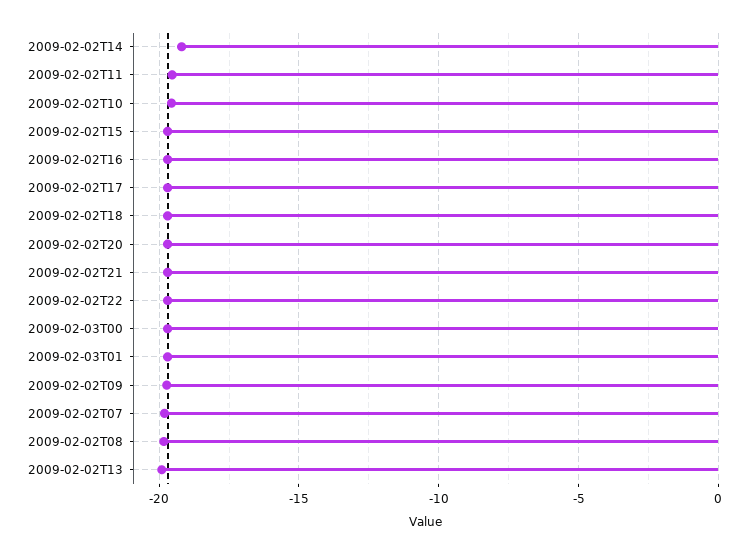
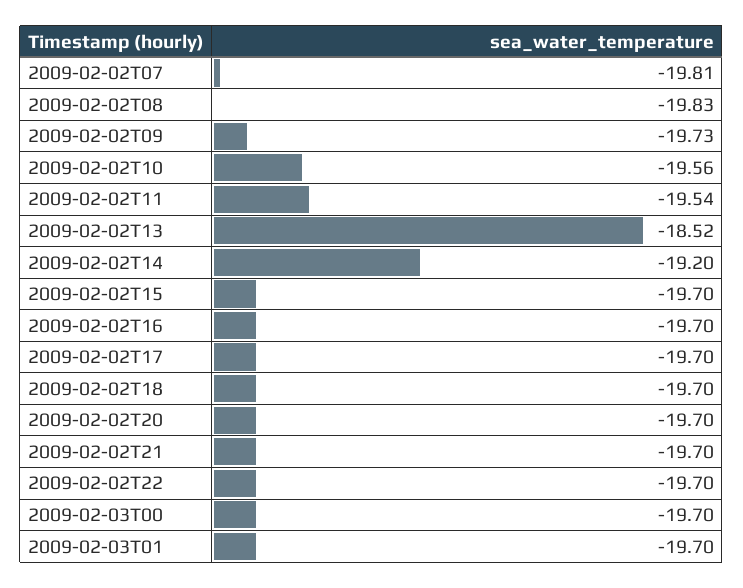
  {
    "2009-02-02T14": -19.2,
    "2009-02-02T11": -19.54,
    "2009-02-02T10": -19.56,
    "2009-02-02T15": -19.7,
    "2009-02-02T16": -19.7,
    "2009-02-02T17": -19.7,
    "2009-02-02T18": -19.7,
    "2009-02-02T20": -19.7,
    "2009-02-02T21": -19.7,
    "2009-02-02T22": -19.7,
    "2009-02-03T00": -19.7,
    "2009-02-03T01": -19.7,
    "2009-02-02T09": -19.73,
    "2009-02-02T07": -19.81,
    "2009-02-02T08": -19.83,
-   "2009-02-02T13": -20
+   "2009-02-02T13": -18.52
  }

